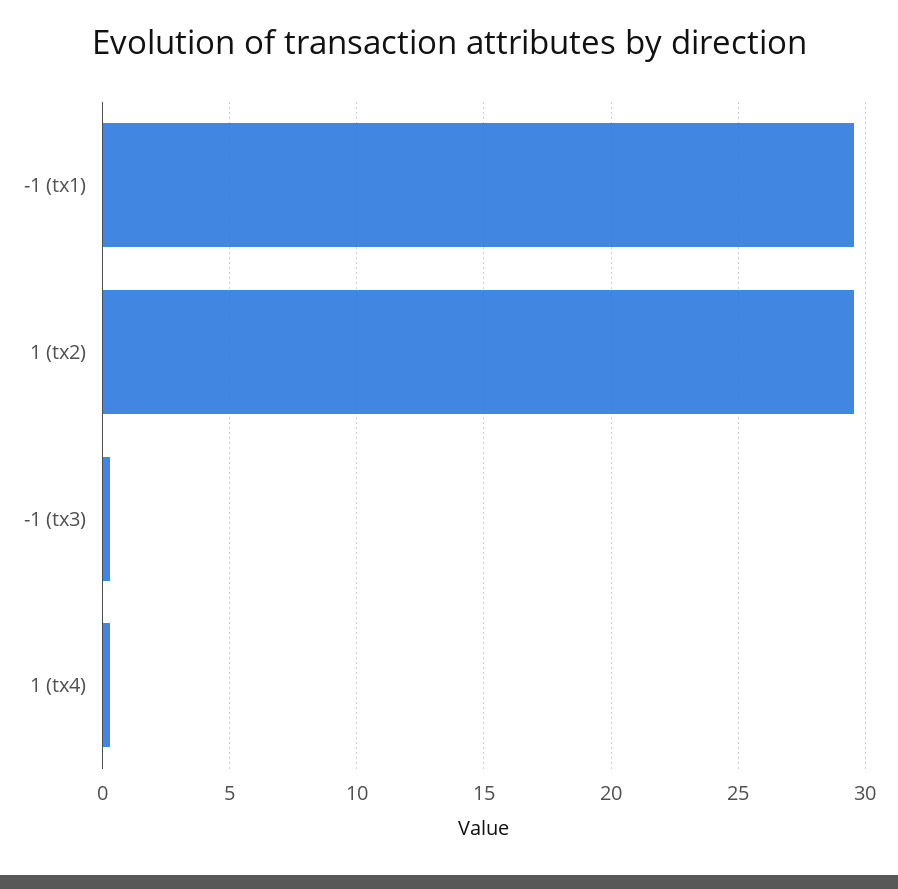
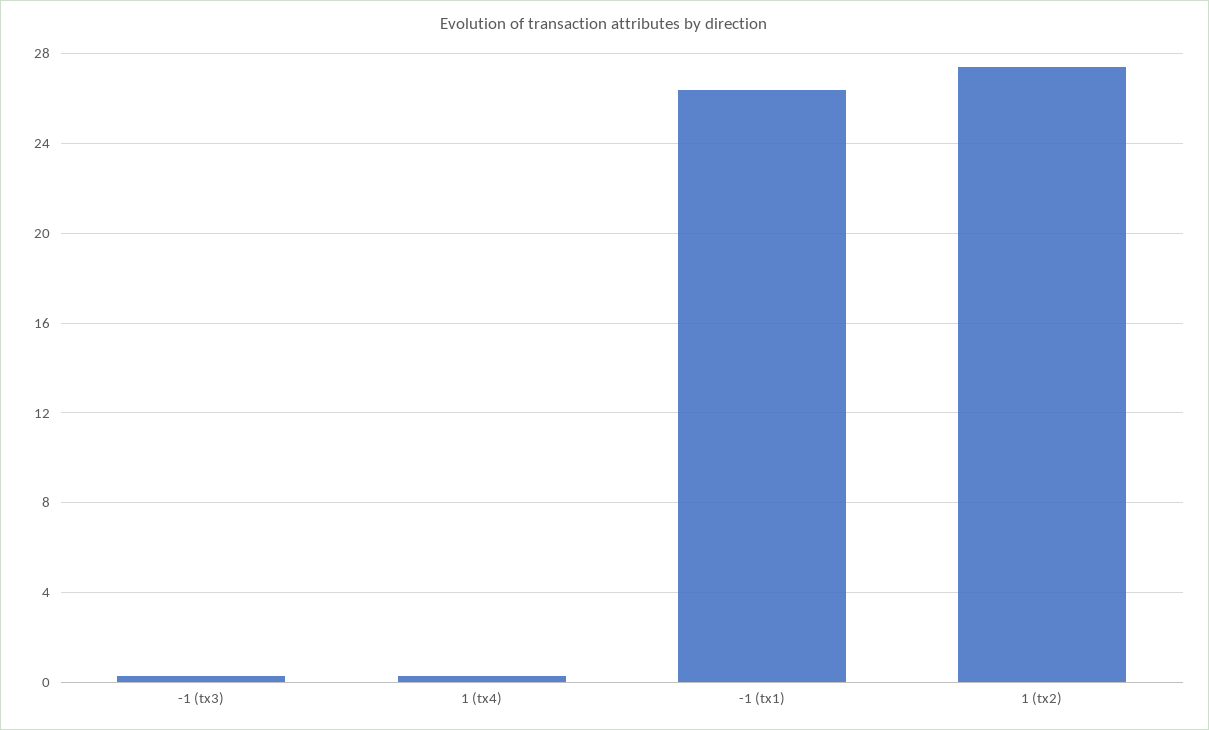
  {
-   "-1 (tx1)": 29.5,
+   "-1 (tx1)": 26.5,
-   "1 (tx2)": 29.5,
+   "1 (tx2)": 27.5,
    "-1 (tx3)": 0.5,
    "1 (tx4)": 0.5
  }

